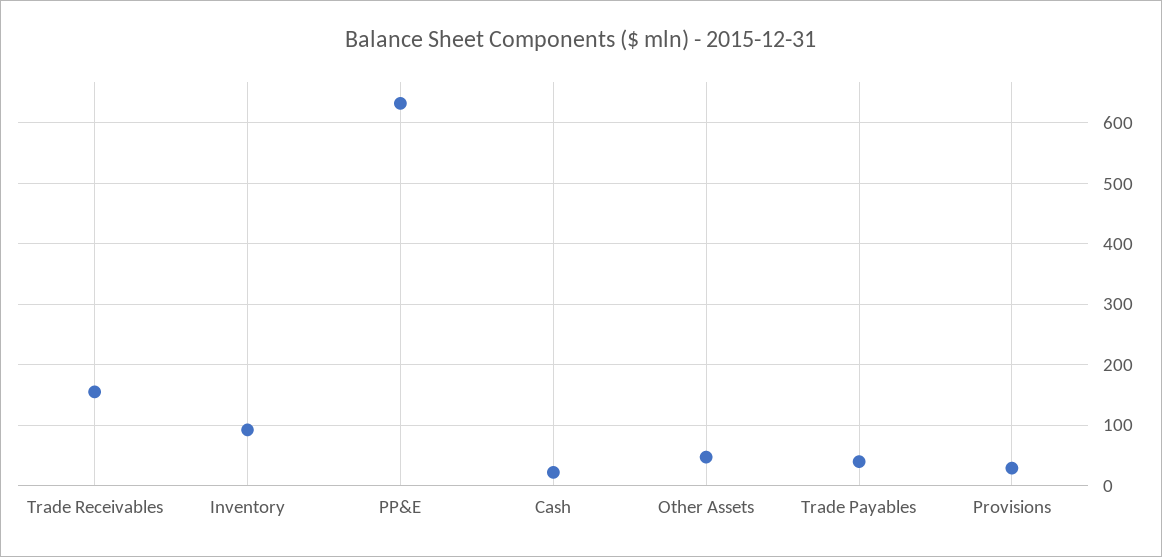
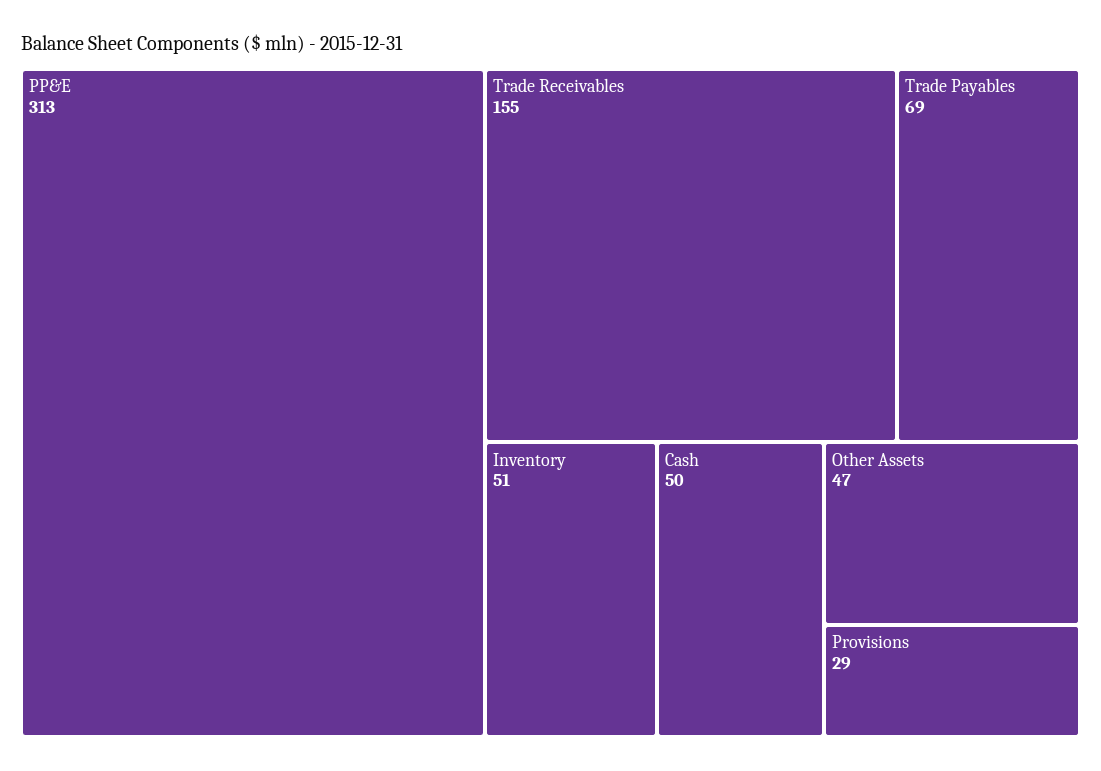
  {
    "Trade Receivables": 155,
-   "Inventory": 90,
+   "Inventory": 51,
-   "PP&E": 630,
+   "PP&E": 313,
-   "Cash": 20,
+   "Cash": 50,
    "Other Assets": 47,
-   "Trade Payables": 40,
+   "Trade Payables": 69,
    "Provisions": 29
  }

